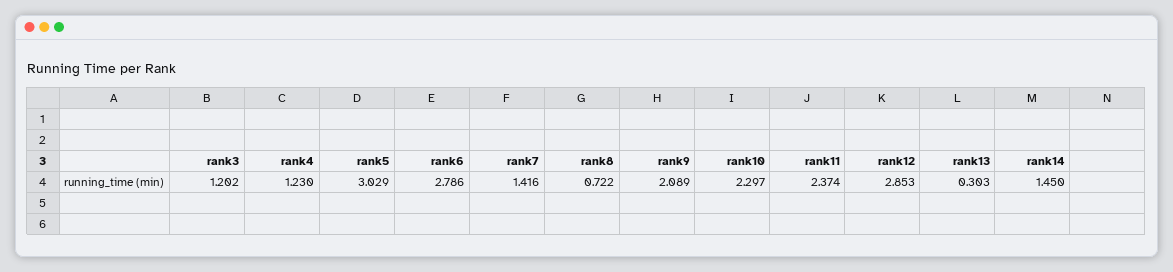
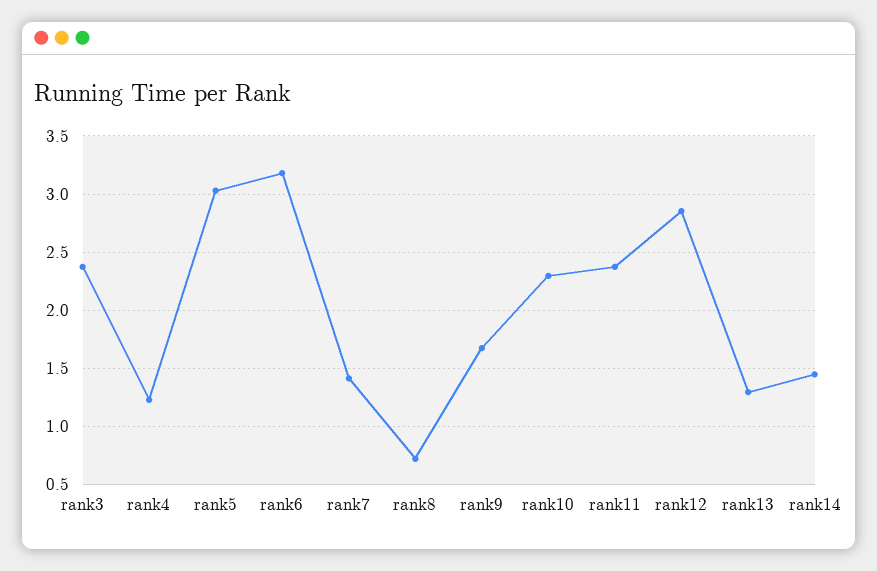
  {
-   "rank3": 1.202,
+   "rank3": 2.4,
    "rank4": 1.23,
    "rank5": 3.029,
-   "rank6": 2.786,
+   "rank6": 3.2,
    "rank7": 1.416,
    "rank8": 0.722,
-   "rank9": 2.089,
+   "rank9": 1.7,
    "rank10": 2.297,
    "rank11": 2.374,
    "rank12": 2.853,
-   "rank13": 0.303,
+   "rank13": 1.3,
    "rank14": 1.45
  }

